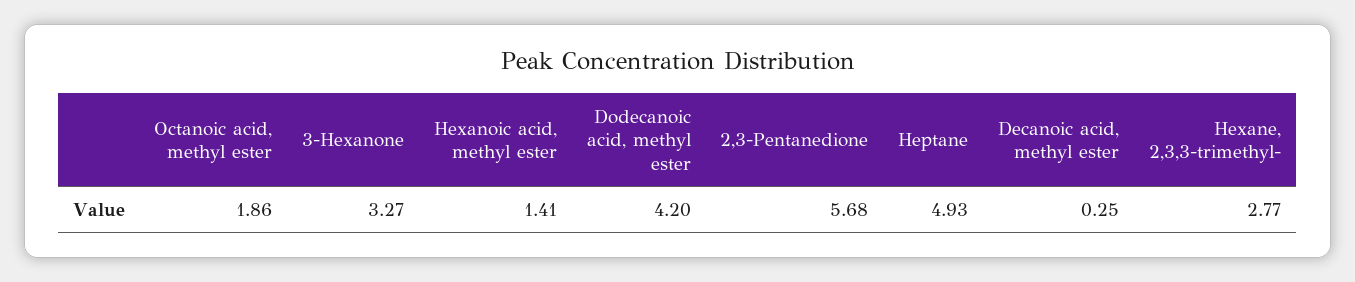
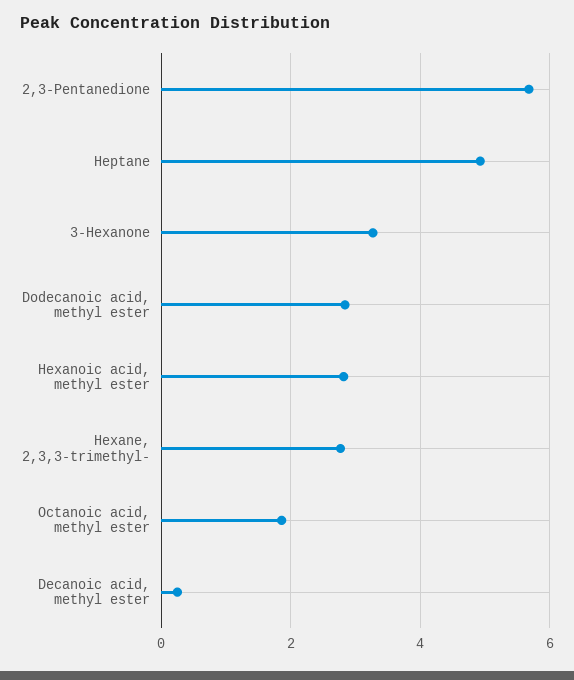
  {
    "Octanoic acid, methyl ester": 1.86,
    "3-Hexanone": 3.27,
-   "Hexanoic acid, methyl ester": 1.41,
+   "Hexanoic acid, methyl ester": 2.8,
-   "Dodecanoic acid, methyl ester": 4.2,
+   "Dodecanoic acid, methyl ester": 2.8,
    "2,3-Pentanedione": 5.68,
    "Heptane": 4.93,
    "Decanoic acid, methyl ester": 0.25,
    "Hexane, 2,3,3-trimethyl-": 2.77
  }

